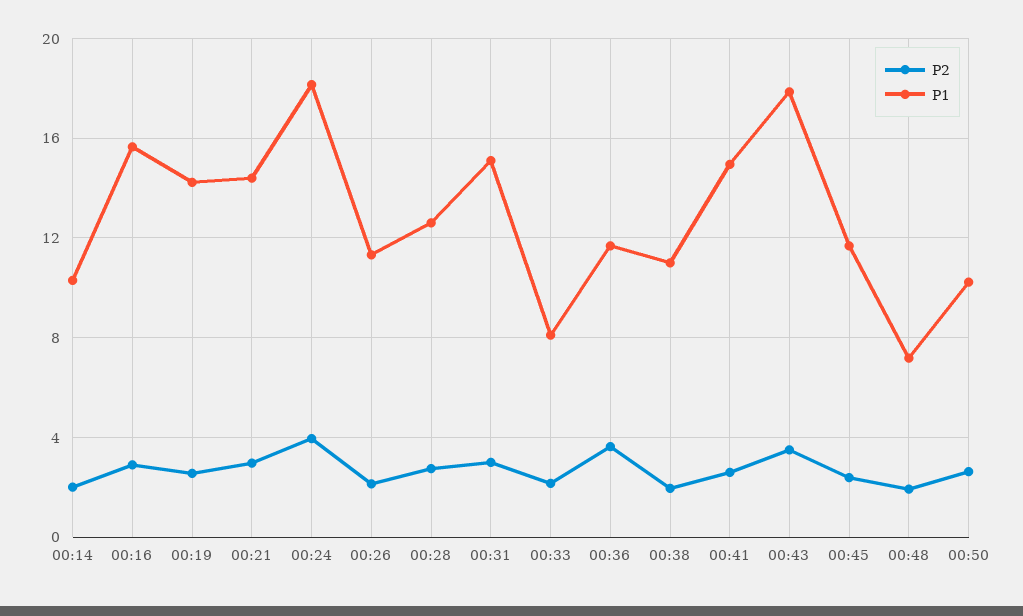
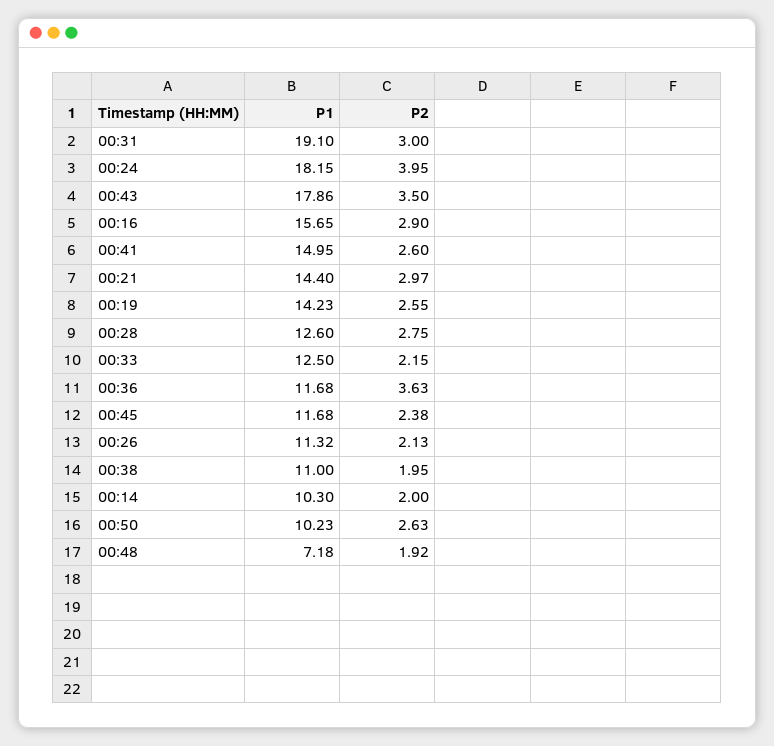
  {
    "P2": {
      "00:14": 2,
      "00:16": 2.9,
      "00:19": 2.55,
      "00:21": 2.97,
      "00:24": 3.95,
      "00:26": 2.13,
      "00:28": 2.75,
      "00:31": 3,
      "00:33": 2.15,
      "00:36": 3.63,
      "00:38": 1.95,
      "00:41": 2.6,
      "00:43": 3.5,
      "00:45": 2.38,
      "00:48": 1.92,
      "00:50": 2.63
    },
    "P1": {
      "00:14": 10.3,
      "00:16": 15.65,
      "00:19": 14.23,
      "00:21": 14.4,
      "00:24": 18.15,
      "00:26": 11.32,
      "00:28": 12.6,
-     "00:31": 15,
+     "00:31": 19.1,
-     "00:33": 8,
+     "00:33": 12.5,
      "00:36": 11.68,
      "00:38": 11,
      "00:41": 14.95,
      "00:43": 17.86,
      "00:45": 11.68,
      "00:48": 7.18,
      "00:50": 10.23
    }
  }

